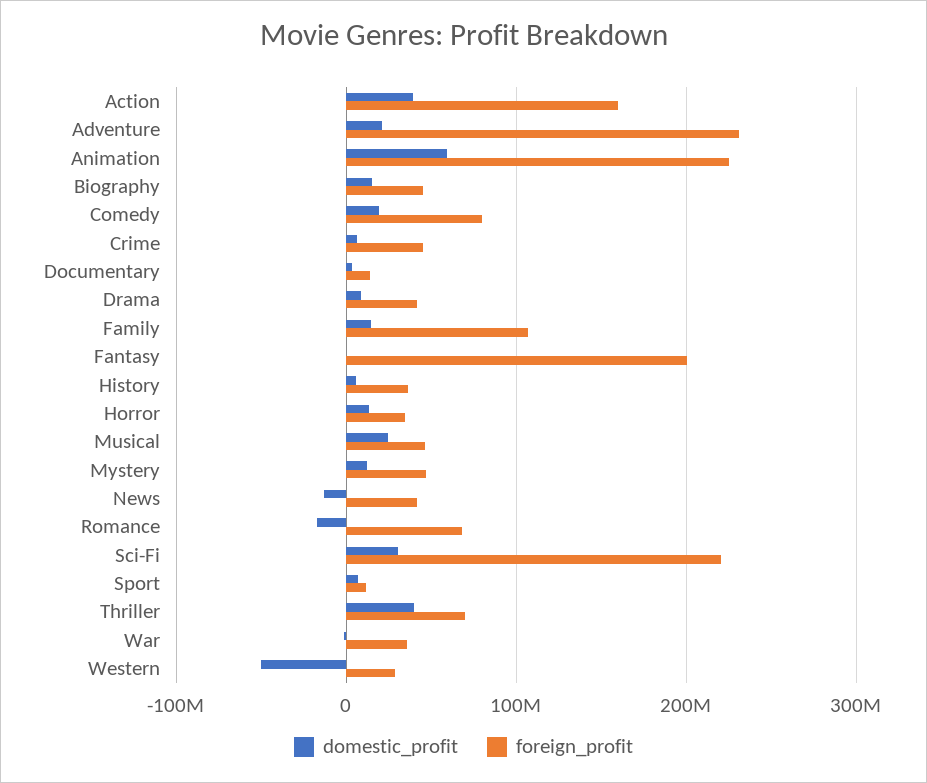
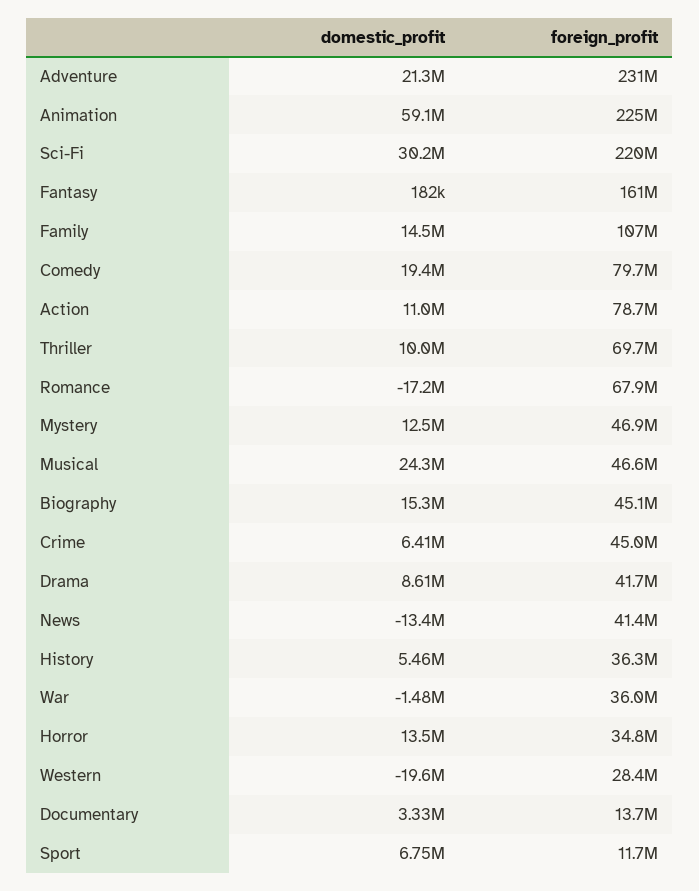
  {
    "domestic_profit": {
-     "Action": 40000000,
+     "Action": 11000000,
      "Adventure": 21300000,
      "Animation": 59100000,
      "Biography": 15300000,
      "Comedy": 19400000,
      "Crime": 6410000,
      "Documentary": 3330000,
      "Drama": 8610000,
      "Family": 14500000,
      "Fantasy": 182000,
      "History": 5460000,
      "Horror": 13500000,
      "Musical": 24300000,
      "Mystery": 12500000,
      "News": -13400000,
      "Romance": -17200000,
      "Sci-Fi": 30200000,
      "Sport": 6750000,
-     "Thriller": 40000000,
+     "Thriller": 10000000,
      "War": -1480000,
-     "Western": -50000000
+     "Western": -19600000
    },
    "foreign_profit": {
-     "Action": 160000000,
+     "Action": 78700000,
      "Adventure": 231000000,
      "Animation": 225000000,
      "Biography": 45100000,
      "Comedy": 79700000,
      "Crime": 45000000,
      "Documentary": 13700000,
      "Drama": 41700000,
      "Family": 107000000,
-     "Fantasy": 200000000,
+     "Fantasy": 161000000,
      "History": 36300000,
      "Horror": 34800000,
      "Musical": 46600000,
      "Mystery": 46900000,
      "News": 41400000,
      "Romance": 67900000,
      "Sci-Fi": 220000000,
      "Sport": 11700000,
      "Thriller": 69700000,
      "War": 36000000,
      "Western": 28400000
    }
  }

